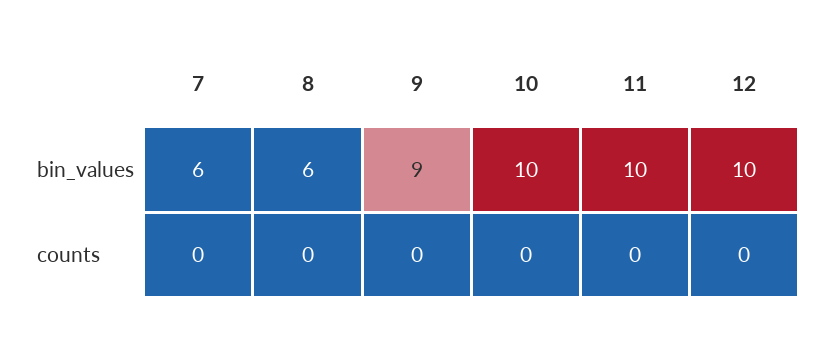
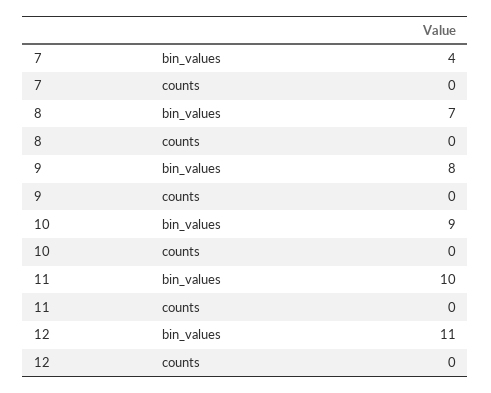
  {
    "7": {
-     "bin_values": 6,
+     "bin_values": 4,
      "counts": 0
    },
    "8": {
-     "bin_values": 6,
+     "bin_values": 7,
      "counts": 0
    },
    "9": {
-     "bin_values": 9,
+     "bin_values": 8,
      "counts": 0
    },
    "10": {
-     "bin_values": 10,
+     "bin_values": 9,
      "counts": 0
    },
    "11": {
      "bin_values": 10,
      "counts": 0
    },
    "12": {
-     "bin_values": 10,
+     "bin_values": 11,
      "counts": 0
    }
  }

